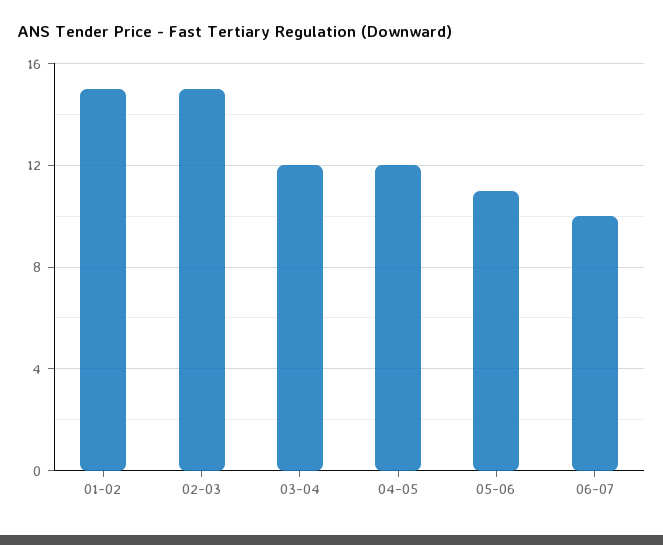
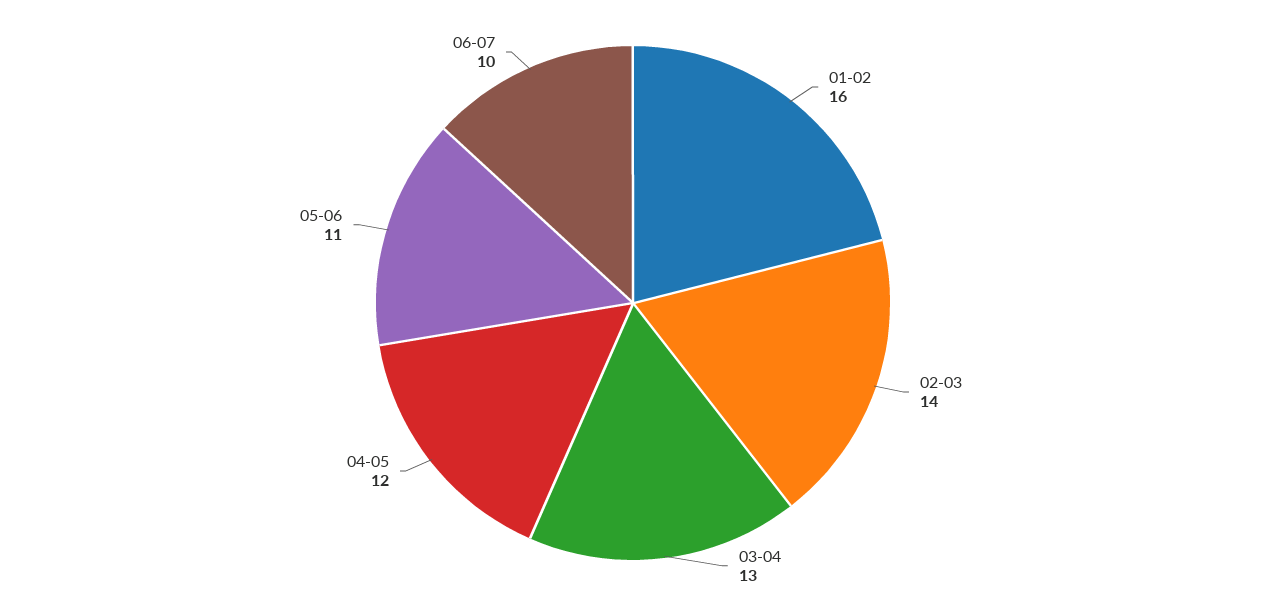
  {
-   "01-02": 15,
+   "01-02": 16,
-   "02-03": 15,
+   "02-03": 14,
-   "03-04": 12,
+   "03-04": 13,
    "04-05": 12,
    "05-06": 11,
    "06-07": 10
  }

